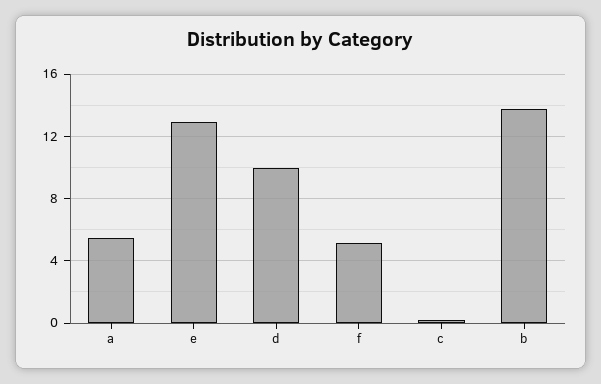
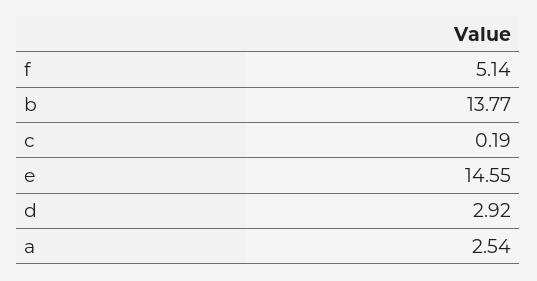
  {
-   "a": 5.5,
+   "a": 2.54,
-   "e": 13,
+   "e": 14.55,
-   "d": 10,
+   "d": 2.92,
    "f": 5.14,
    "c": 0.19,
    "b": 13.77
  }

